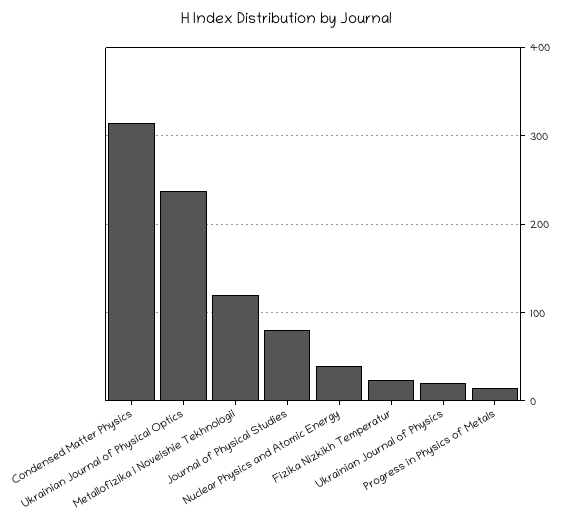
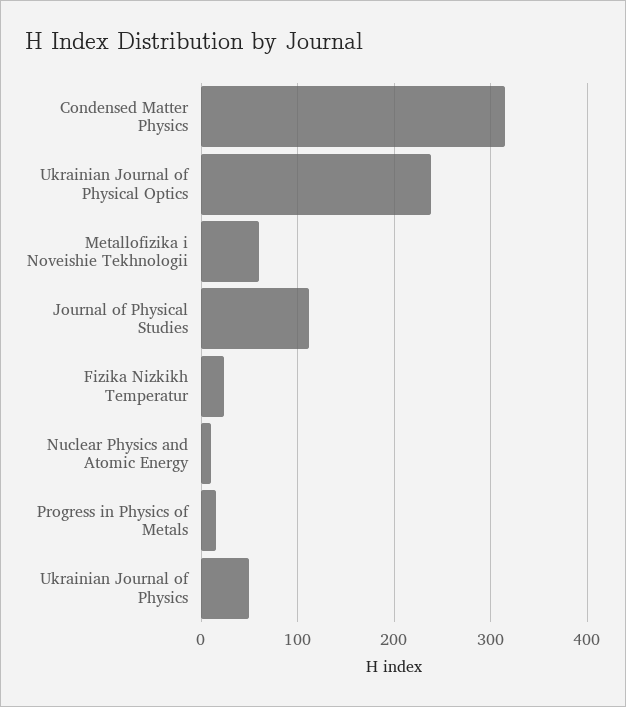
  {
    "Condensed Matter Physics": 320,
    "Ukrainian Journal of Physical Optics": 240,
-   "Metallofizika i Noveishie Tekhnologii": 120,
+   "Metallofizika i Noveishie Tekhnologii": 60,
-   "Journal of Physical Studies": 80,
+   "Journal of Physical Studies": 110,
-   "Nuclear Physics and Atomic Energy": 40,
+   "Nuclear Physics and Atomic Energy": 10,
    "Fizika Nizkikh Temperatur": 20,
-   "Ukrainian Journal of Physics": 20,
+   "Ukrainian Journal of Physics": 50,
    "Progress in Physics of Metals": 20
  }

